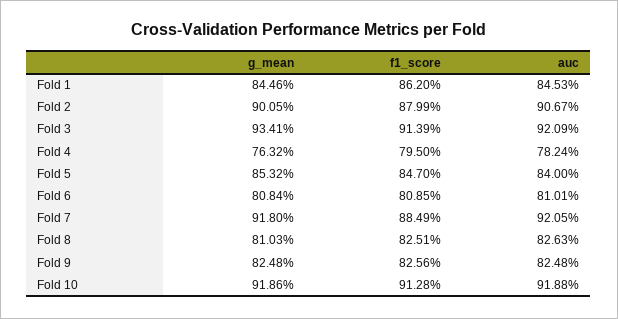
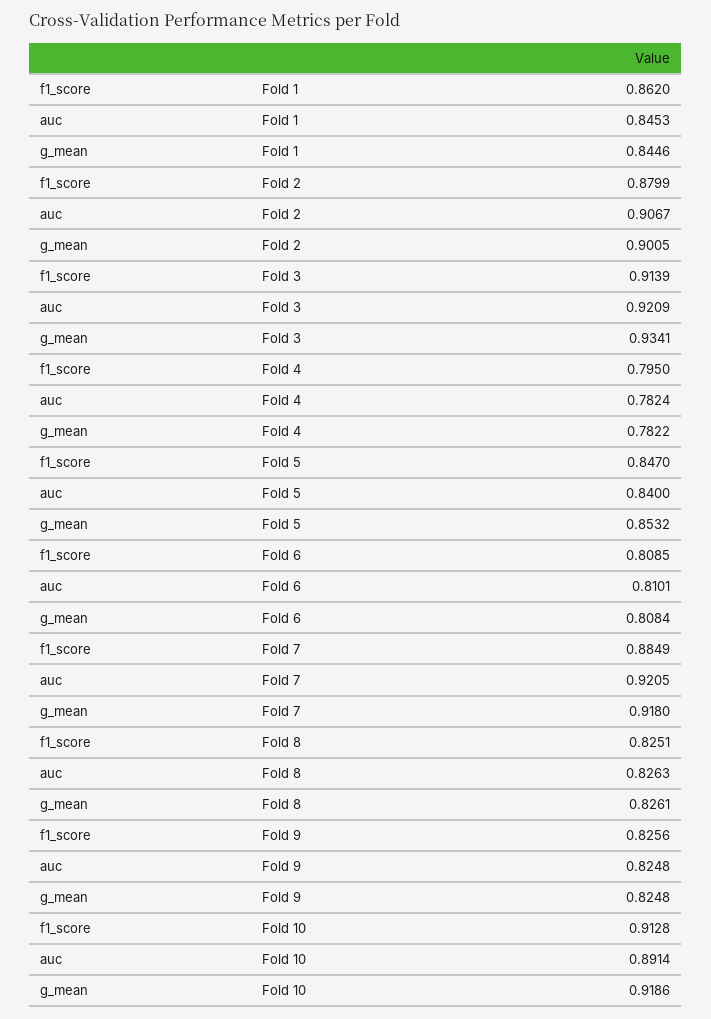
  {
    "g_mean": {
      "Fold 1": 0.8446,
      "Fold 2": 0.9005,
      "Fold 3": 0.9341,
-     "Fold 4": 0.7632,
+     "Fold 4": 0.7822,
      "Fold 5": 0.8532,
      "Fold 6": 0.8084,
      "Fold 7": 0.918,
-     "Fold 8": 0.8103,
+     "Fold 8": 0.8261,
      "Fold 9": 0.8248,
      "Fold 10": 0.9186
    },
    "f1_score": {
      "Fold 1": 0.862,
      "Fold 2": 0.8799,
      "Fold 3": 0.9139,
      "Fold 4": 0.795,
      "Fold 5": 0.847,
      "Fold 6": 0.8085,
      "Fold 7": 0.8849,
      "Fold 8": 0.8251,
      "Fold 9": 0.8256,
      "Fold 10": 0.9128
    },
    "auc": {
      "Fold 1": 0.8453,
      "Fold 2": 0.9067,
      "Fold 3": 0.9209,
      "Fold 4": 0.7824,
      "Fold 5": 0.84,
      "Fold 6": 0.8101,
      "Fold 7": 0.9205,
      "Fold 8": 0.8263,
      "Fold 9": 0.8248,
-     "Fold 10": 0.9188
+     "Fold 10": 0.8914
    }
  }

